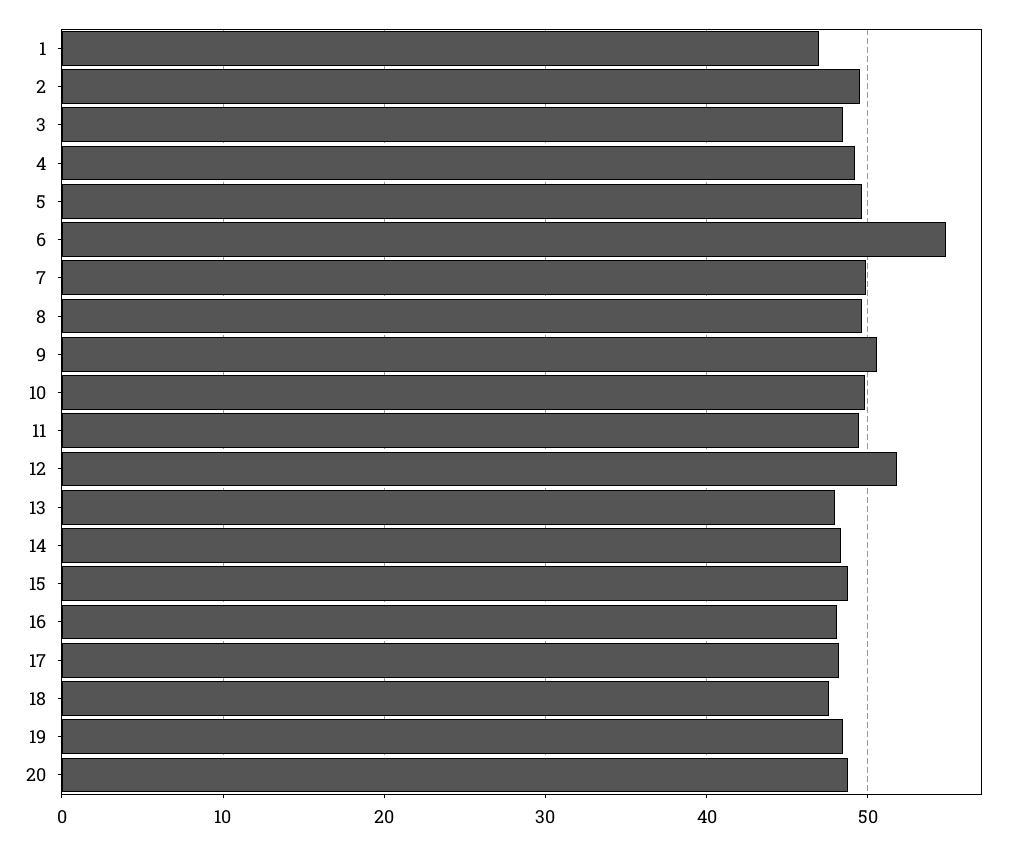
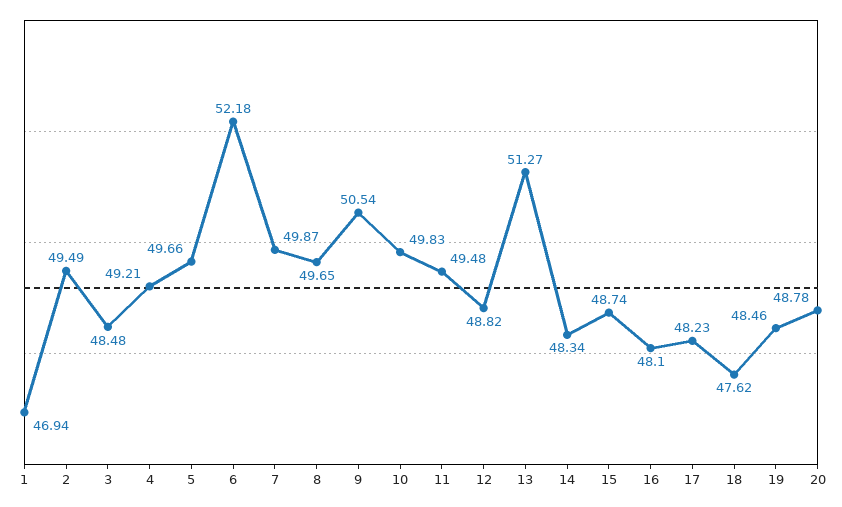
  {
    "1": 46.94,
    "2": 49.49,
    "3": 48.48,
    "4": 49.21,
    "5": 49.66,
-   "6": 55,
+   "6": 52.18,
    "7": 49.87,
    "8": 49.65,
    "9": 50.54,
    "10": 49.83,
    "11": 49.48,
-   "12": 52,
+   "12": 48.82,
-   "13": 48,
+   "13": 51.27,
    "14": 48.34,
    "15": 48.74,
    "16": 48.1,
    "17": 48.23,
    "18": 47.62,
    "19": 48.46,
    "20": 48.78
  }

